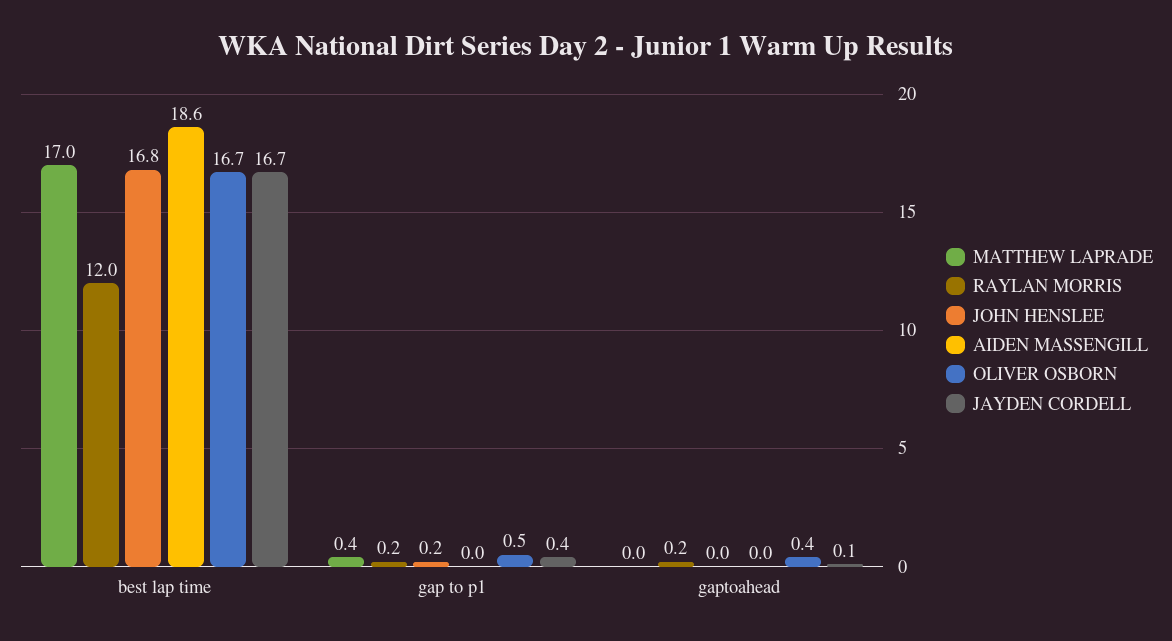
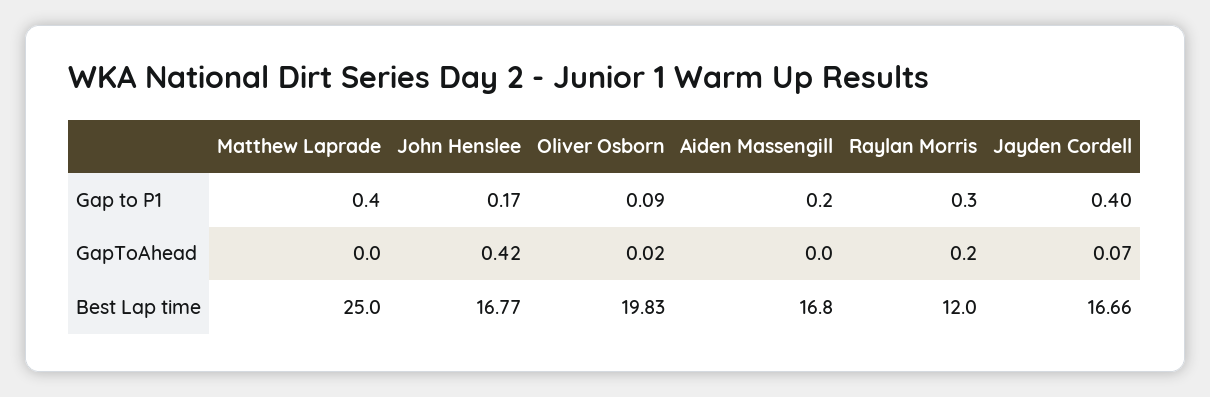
  {
    "MATTHEW LAPRADE": {
-     "best lap time": 17,
+     "best lap time": 25,
      "gap to p1": 0.4,
      "gaptoahead": 0
    },
    "RAYLAN MORRIS": {
      "best lap time": 12,
-     "gap to p1": 0.2,
+     "gap to p1": 0.3,
      "gaptoahead": 0.2
    },
    "JOHN HENSLEE": {
      "best lap time": 16.77,
      "gap to p1": 0.17,
-     "gaptoahead": 0
+     "gaptoahead": 0.42
    },
    "AIDEN MASSENGILL": {
-     "best lap time": 18.6,
+     "best lap time": 16.8,
-     "gap to p1": 0,
+     "gap to p1": 0.2,
      "gaptoahead": 0
    },
    "OLIVER OSBORN": {
-     "best lap time": 16.7,
+     "best lap time": 19.83,
-     "gap to p1": 0.5,
+     "gap to p1": 0.09,
-     "gaptoahead": 0.4
+     "gaptoahead": 0.02
    },
    "JAYDEN CORDELL": {
      "best lap time": 16.66,
      "gap to p1": 0.4,
      "gaptoahead": 0.07
    }
  }

